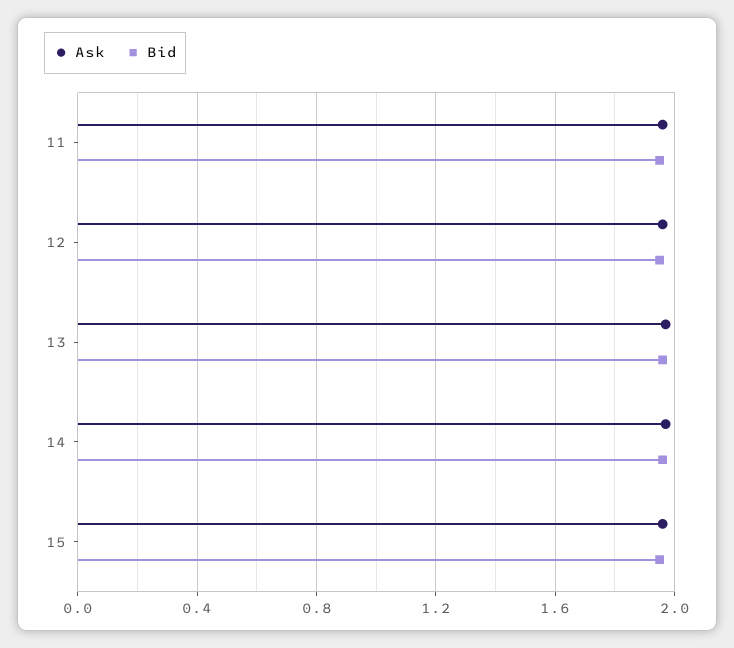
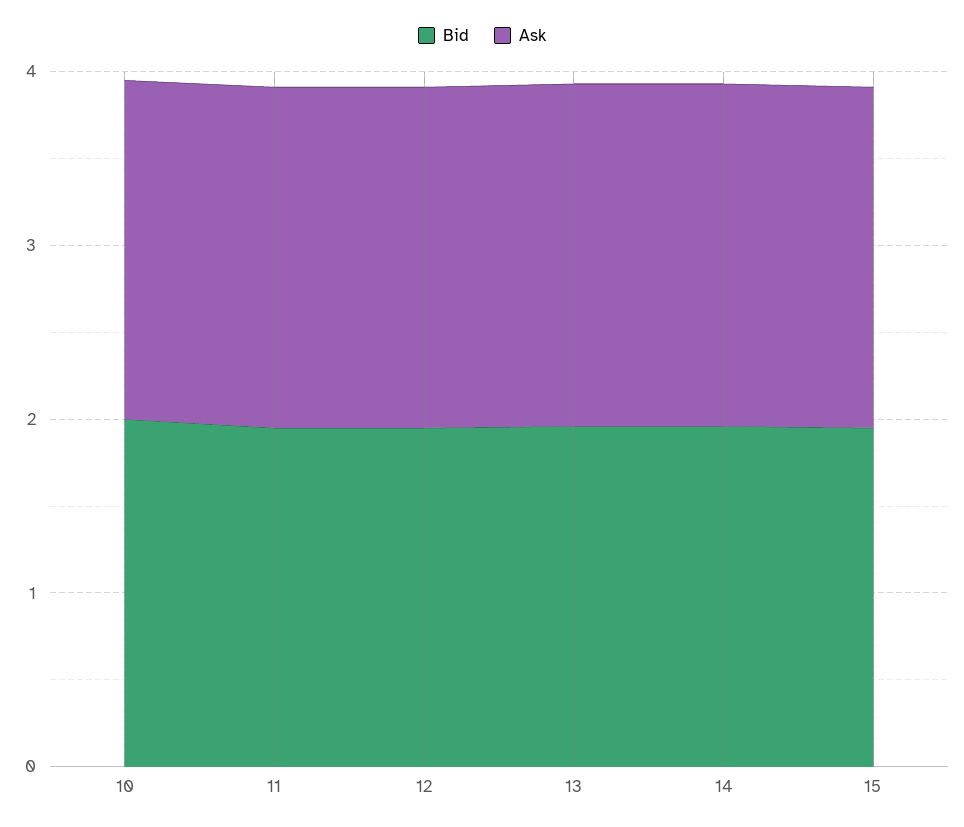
  {
    "Ask": {
      "11": 1.95,
      "12": 1.95,
      "13": 1.95,
      "14": 1.95,
-     "15": 1.95
+     "15": 1.95,
+     "10": 2
    },
    "Bid": {
      "11": 1.95,
      "12": 1.95,
      "13": 1.95,
      "14": 1.95,
-     "15": 1.95
+     "15": 1.95,
+     "10": 2
    }
  }

